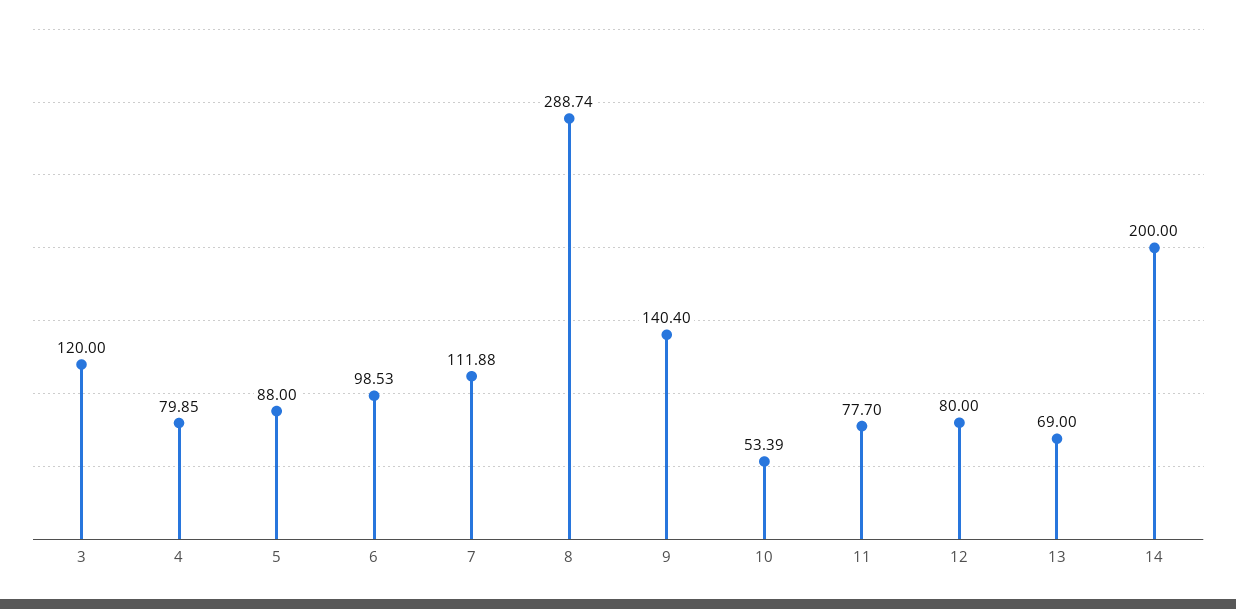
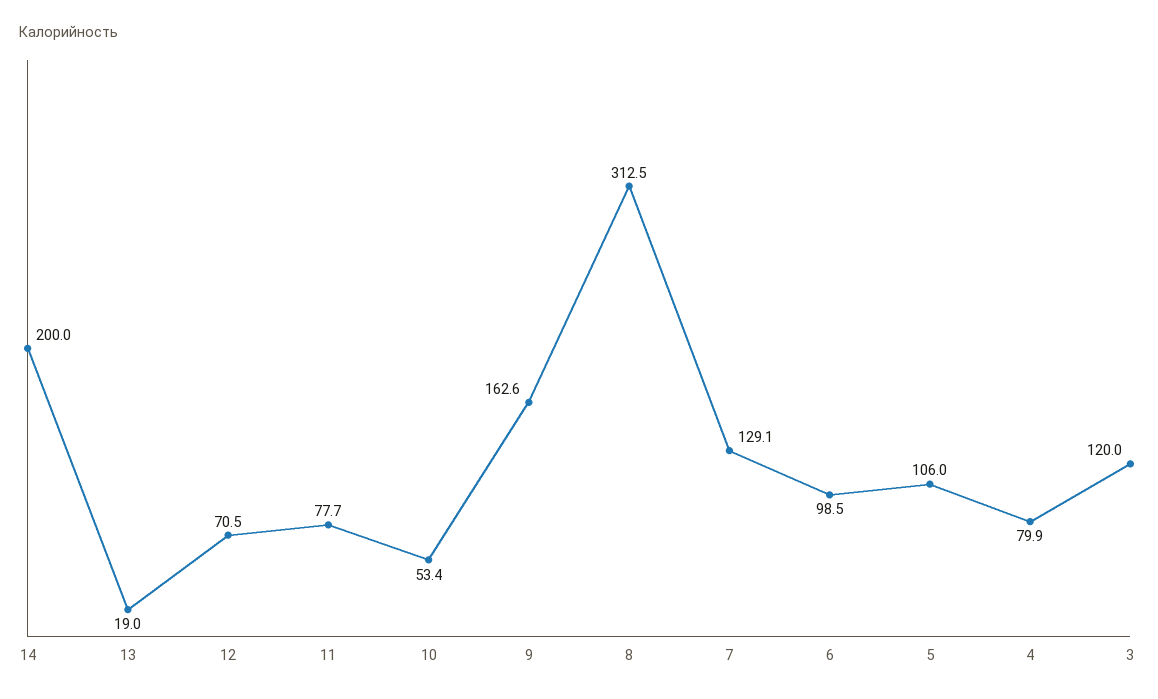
  {
    "3": 120,
    "4": 79.85,
-   "5": 88,
+   "5": 106,
    "6": 98.53,
-   "7": 111.88,
+   "7": 129.1,
-   "8": 288.74,
+   "8": 312.5,
-   "9": 140.4,
+   "9": 162.6,
    "10": 53.39,
    "11": 77.7,
-   "12": 80,
+   "12": 70.5,
-   "13": 69,
+   "13": 19,
    "14": 200
  }

